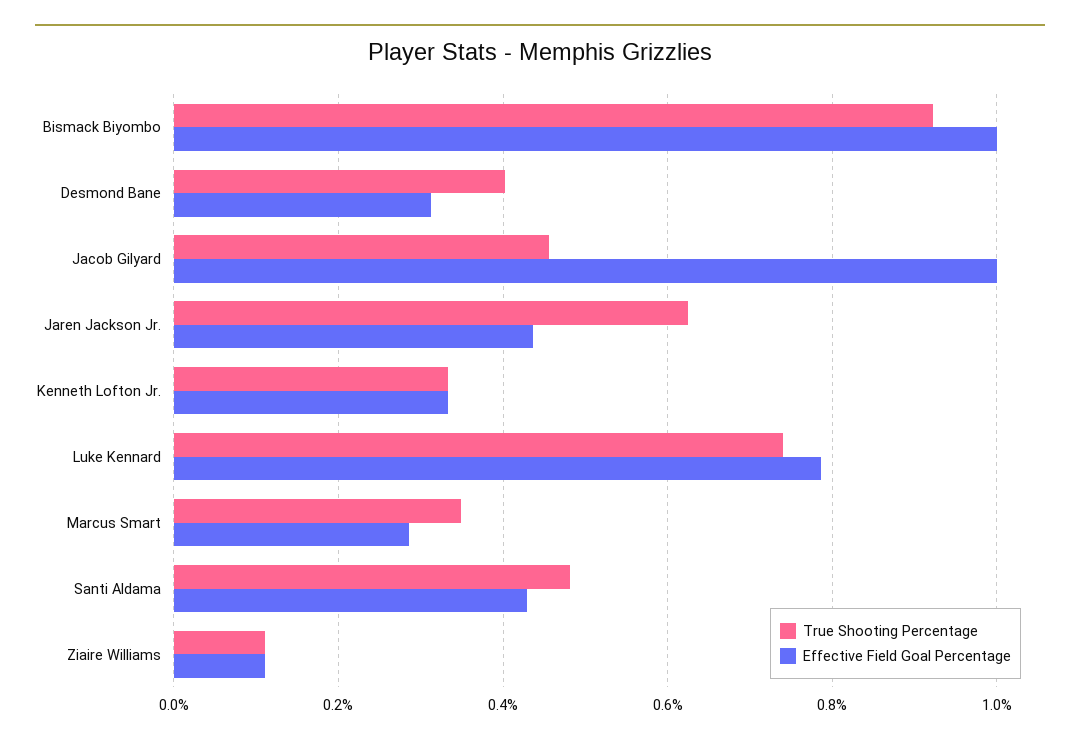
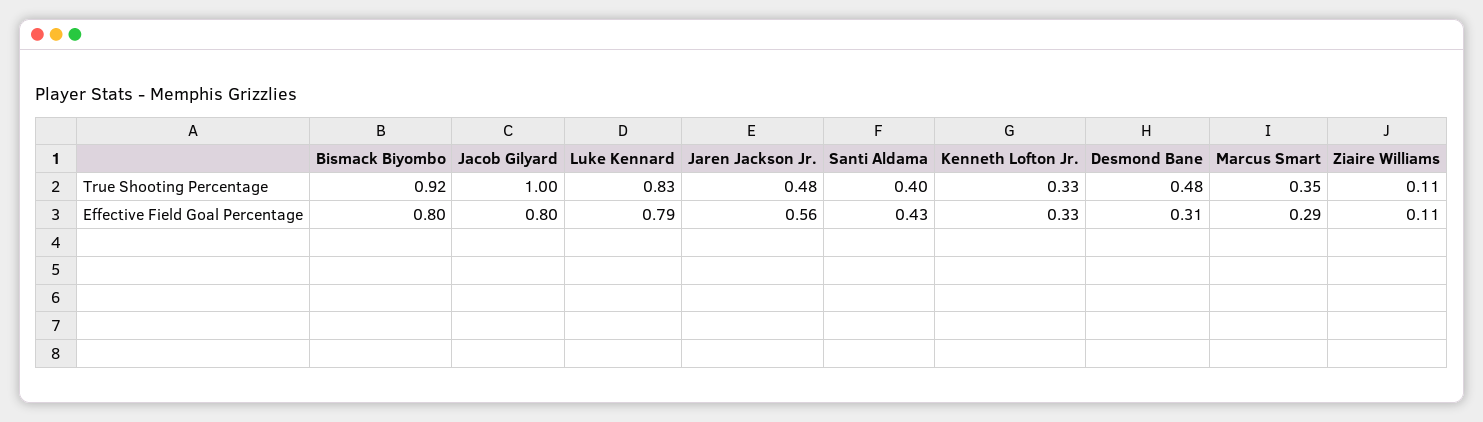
  {
    "True Shooting Percentage": {
      "Bismack Biyombo": 0.92,
-     "Desmond Bane": 0.4,
+     "Desmond Bane": 0.48,
-     "Jacob Gilyard": 0.46,
+     "Jacob Gilyard": 1,
-     "Jaren Jackson Jr.": 0.62,
+     "Jaren Jackson Jr.": 0.48,
      "Kenneth Lofton Jr.": 0.33,
-     "Luke Kennard": 0.74,
+     "Luke Kennard": 0.83,
      "Marcus Smart": 0.35,
-     "Santi Aldama": 0.48,
+     "Santi Aldama": 0.4,
      "Ziaire Williams": 0.11
    },
    "Effective Field Goal Percentage": {
-     "Bismack Biyombo": 1,
+     "Bismack Biyombo": 0.8,
      "Desmond Bane": 0.31,
-     "Jacob Gilyard": 1,
+     "Jacob Gilyard": 0.8,
-     "Jaren Jackson Jr.": 0.44,
+     "Jaren Jackson Jr.": 0.56,
      "Kenneth Lofton Jr.": 0.33,
      "Luke Kennard": 0.79,
      "Marcus Smart": 0.29,
      "Santi Aldama": 0.43,
      "Ziaire Williams": 0.11
    }
  }

